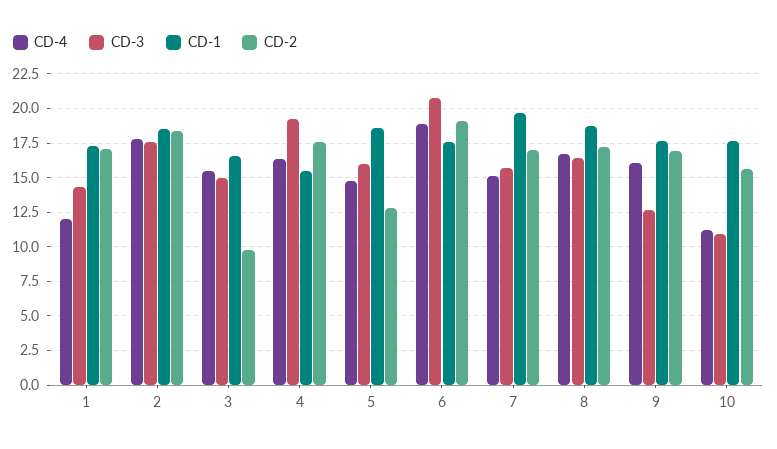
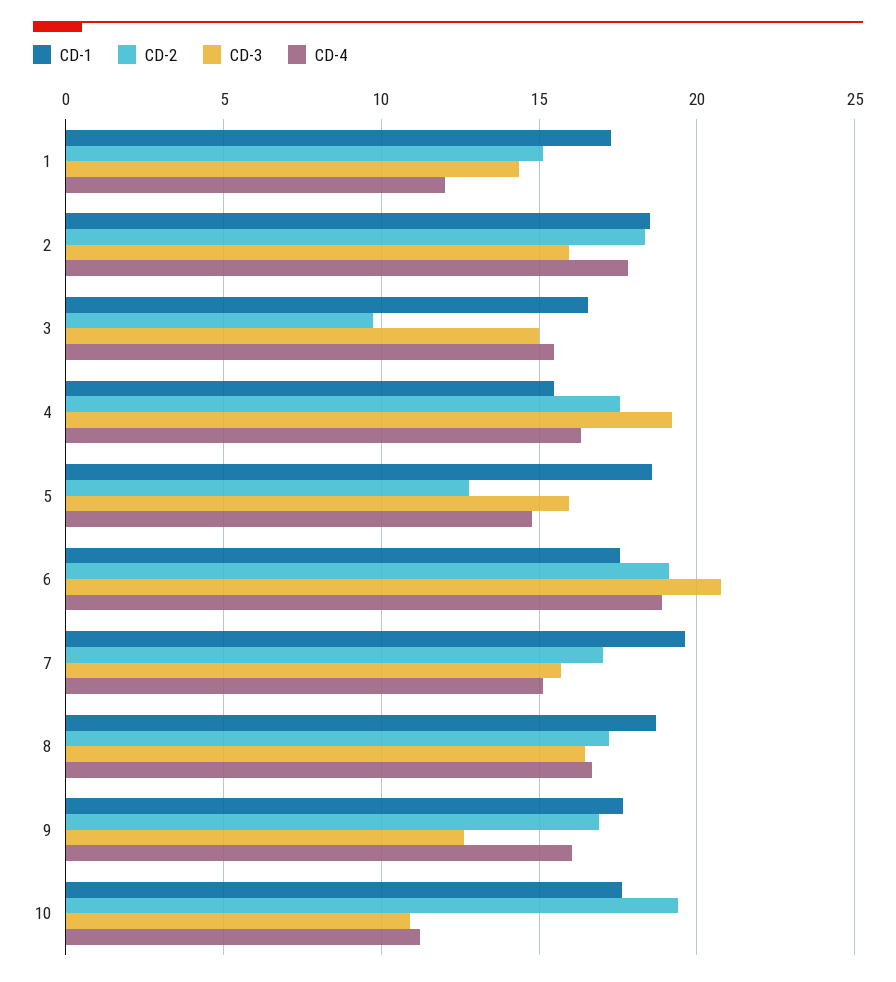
  {
    "CD-4": {
      "1": 12,
      "2": 18,
      "3": 15.5,
      "4": 16.5,
      "5": 15,
      "6": 19,
      "7": 15,
      "8": 16.5,
      "9": 16,
      "10": 11
    },
    "CD-3": {
      "1": 14.5,
-     "2": 17.5,
+     "2": 16,
      "3": 15,
      "4": 19,
      "5": 16,
      "6": 21,
      "7": 15.5,
      "8": 16.5,
      "9": 12.5,
      "10": 11
    },
    "CD-1": {
      "1": 17.5,
      "2": 18.5,
      "3": 16.5,
      "4": 15.5,
      "5": 18.5,
      "6": 17.5,
      "7": 19.5,
      "8": 18.5,
      "9": 17.5,
      "10": 17.5
    },
    "CD-2": {
-     "1": 17,
+     "1": 15,
      "2": 18.5,
      "3": 9.5,
      "4": 17.5,
      "5": 13,
      "6": 19,
      "7": 17,
      "8": 17,
      "9": 17,
-     "10": 15.5
+     "10": 19.5
    }
  }

